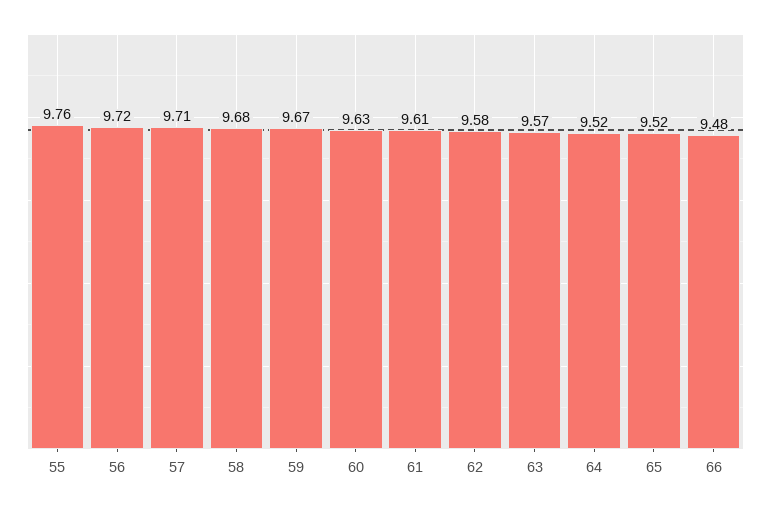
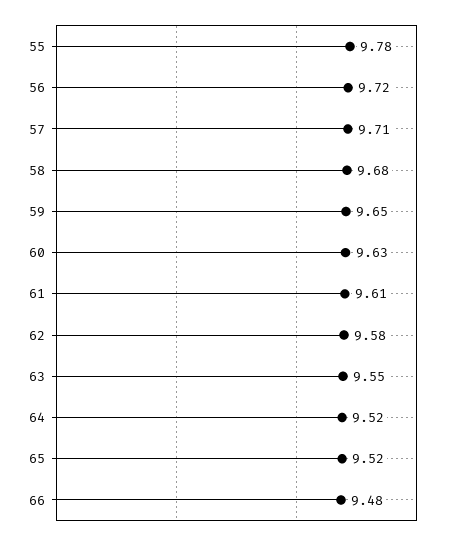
  {
-   "55": 9.76,
+   "55": 9.78,
    "56": 9.72,
    "57": 9.71,
    "58": 9.68,
-   "59": 9.67,
+   "59": 9.65,
    "60": 9.63,
    "61": 9.61,
    "62": 9.58,
-   "63": 9.57,
+   "63": 9.55,
    "64": 9.52,
    "65": 9.52,
    "66": 9.48
  }

